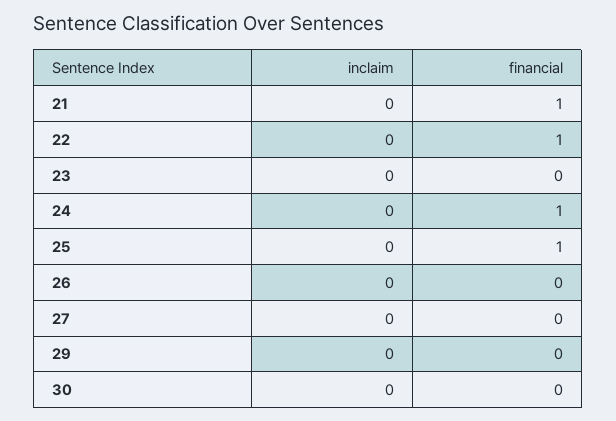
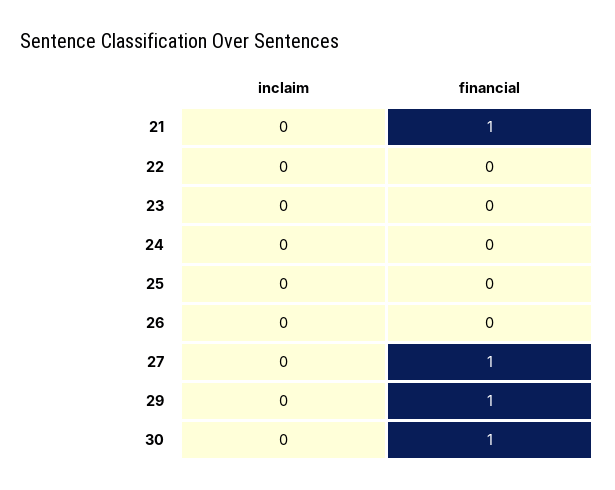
  {
    "inclaim": {
      "21": 0,
      "22": 0,
      "23": 0,
      "24": 0,
      "25": 0,
      "26": 0,
      "27": 0,
      "29": 0,
      "30": 0
    },
    "financial": {
      "21": 1,
-     "22": 1,
+     "22": 0,
      "23": 0,
-     "24": 1,
+     "24": 0,
-     "25": 1,
+     "25": 0,
      "26": 0,
-     "27": 0,
+     "27": 1,
-     "29": 0,
+     "29": 1,
-     "30": 0
+     "30": 1
    }
  }

